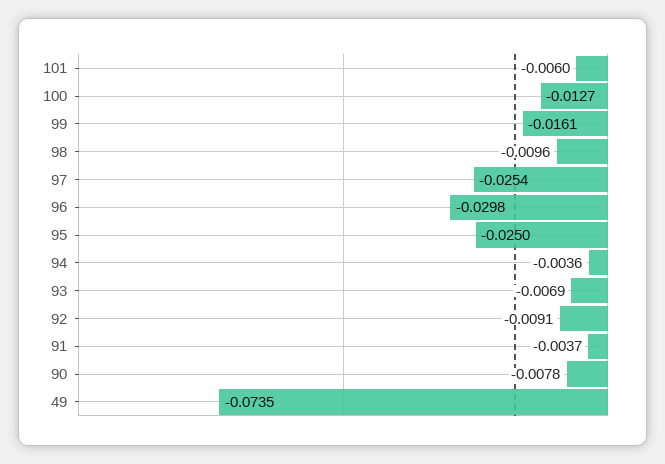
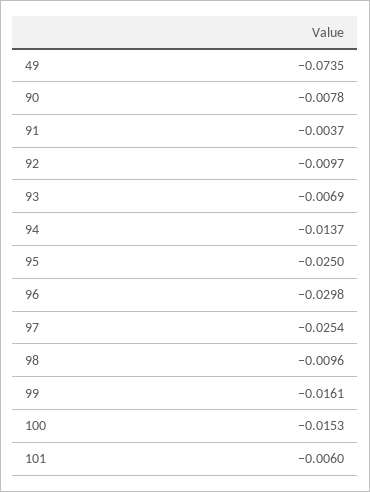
  {
    "101": -0.006,
-   "100": -0.0127,
+   "100": -0.0153,
    "99": -0.0161,
    "98": -0.0096,
    "97": -0.0254,
    "96": -0.0298,
    "95": -0.025,
-   "94": -0.0036,
+   "94": -0.0137,
    "93": -0.0069,
-   "92": -0.0091,
+   "92": -0.0097,
    "91": -0.0037,
    "90": -0.0078,
    "49": -0.0735
  }

